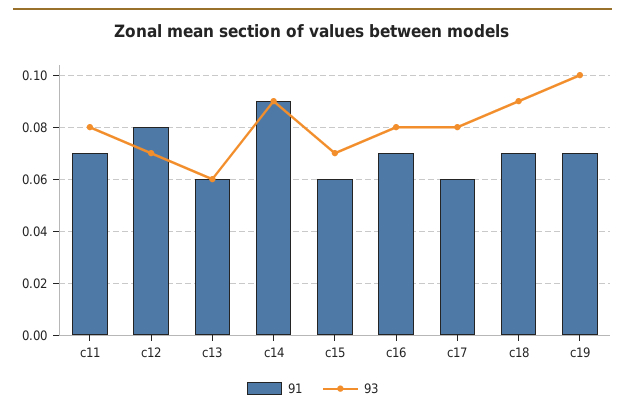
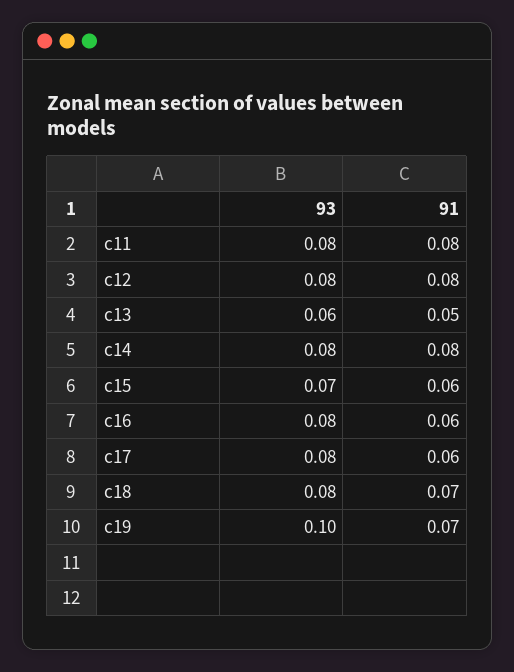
  {
    "91": {
-     "c11": 0.07,
+     "c11": 0.08,
      "c12": 0.08,
-     "c13": 0.06,
+     "c13": 0.05,
-     "c14": 0.09,
+     "c14": 0.08,
      "c15": 0.06,
-     "c16": 0.07,
+     "c16": 0.06,
      "c17": 0.06,
      "c18": 0.07,
      "c19": 0.07
    },
    "93": {
      "c11": 0.08,
-     "c12": 0.07,
+     "c12": 0.08,
      "c13": 0.06,
-     "c14": 0.09,
+     "c14": 0.08,
      "c15": 0.07,
      "c16": 0.08,
      "c17": 0.08,
-     "c18": 0.09,
+     "c18": 0.08,
      "c19": 0.1
    }
  }

